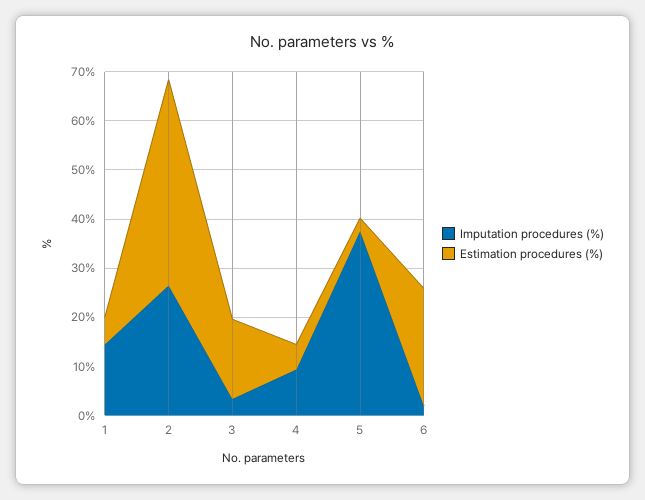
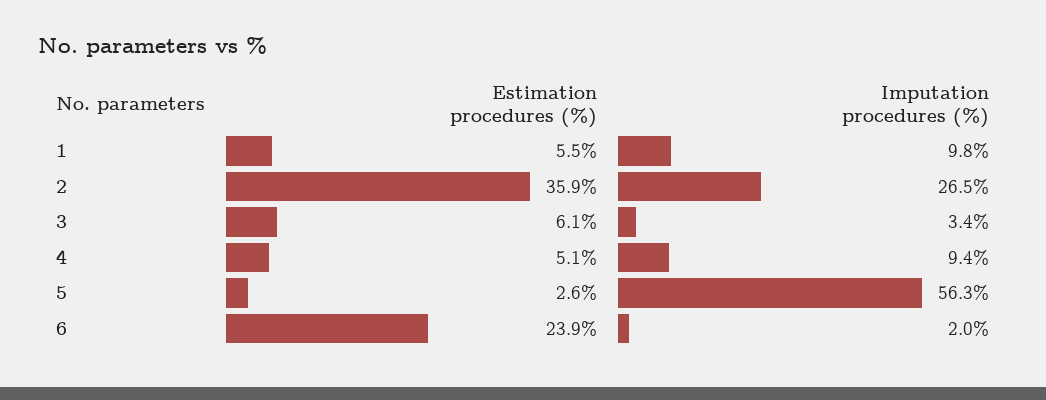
  {
    "Imputation procedures (%)": {
-     "1": 14,
+     "1": 9.8,
      "2": 26.5,
      "3": 3.4,
      "4": 9.4,
-     "5": 38,
+     "5": 56.3,
      "6": 2
    },
    "Estimation procedures (%)": {
      "1": 5.5,
-     "2": 42,
+     "2": 35.9,
-     "3": 16,
+     "3": 6.1,
      "4": 5.1,
      "5": 2.6,
      "6": 23.9
    }
  }

